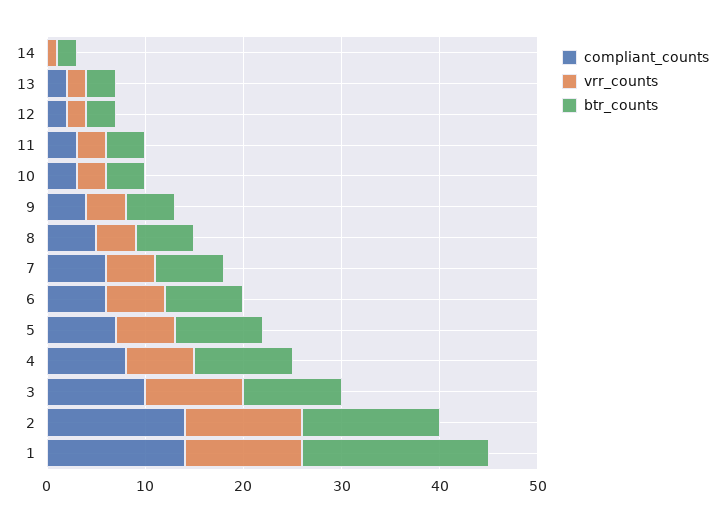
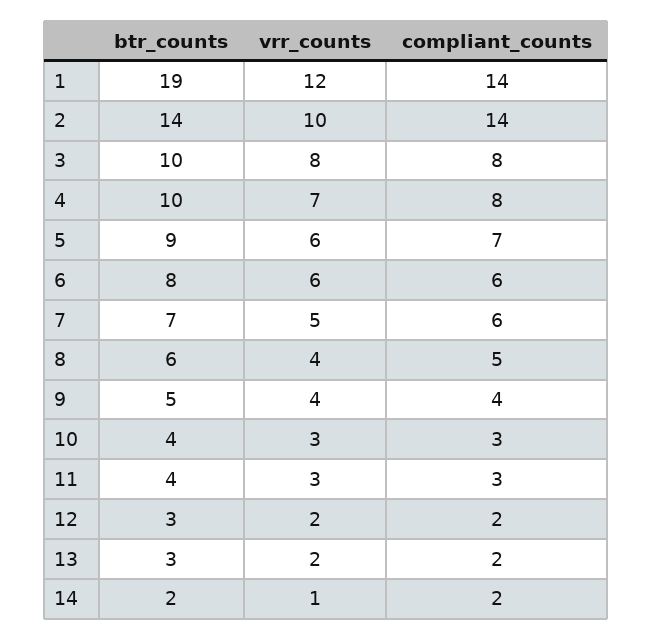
  {
    "compliant_counts": {
-     "14": 0,
+     "14": 2,
      "13": 2,
      "12": 2,
      "11": 3,
      "10": 3,
      "9": 4,
      "8": 5,
      "7": 6,
      "6": 6,
      "5": 7,
      "4": 8,
-     "3": 10,
+     "3": 8,
      "2": 14,
      "1": 14
    },
    "vrr_counts": {
      "14": 1,
      "13": 2,
      "12": 2,
      "11": 3,
      "10": 3,
      "9": 4,
      "8": 4,
      "7": 5,
      "6": 6,
      "5": 6,
      "4": 7,
-     "3": 10,
+     "3": 8,
-     "2": 12,
+     "2": 10,
      "1": 12
    },
    "btr_counts": {
      "14": 2,
      "13": 3,
      "12": 3,
      "11": 4,
      "10": 4,
      "9": 5,
      "8": 6,
      "7": 7,
      "6": 8,
      "5": 9,
      "4": 10,
      "3": 10,
      "2": 14,
      "1": 19
    }
  }

